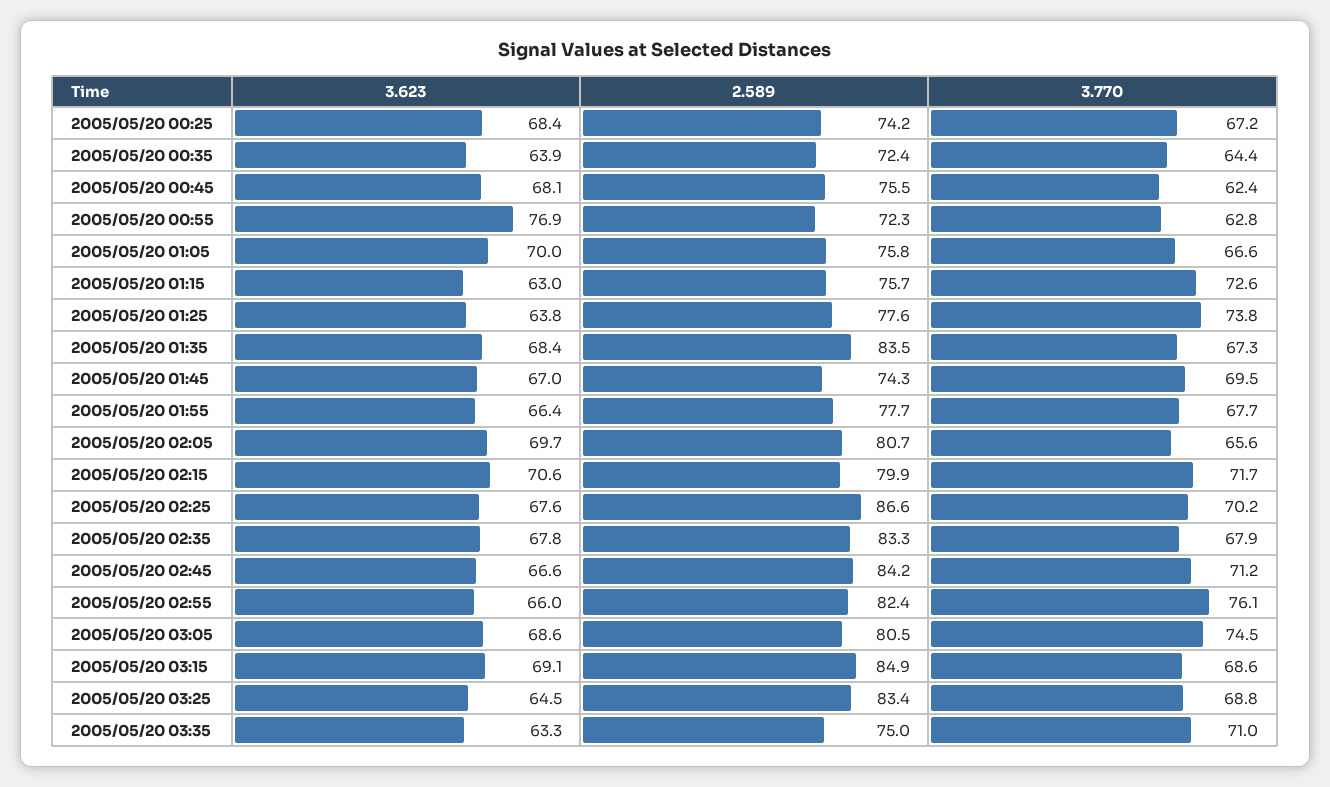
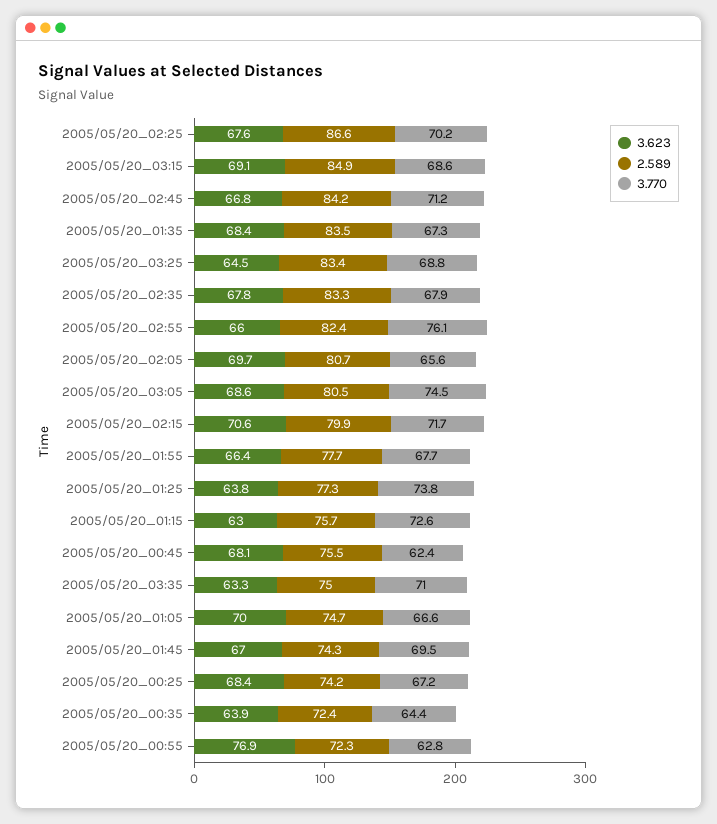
  {
    "3.623": {
      "2005/05/20 00:25": 68.4,
      "2005/05/20 00:35": 63.9,
      "2005/05/20 00:45": 68.1,
      "2005/05/20 00:55": 76.9,
      "2005/05/20 01:05": 70,
      "2005/05/20 01:15": 63,
      "2005/05/20 01:25": 63.8,
      "2005/05/20 01:35": 68.4,
      "2005/05/20 01:45": 67,
      "2005/05/20 01:55": 66.4,
      "2005/05/20 02:05": 69.7,
      "2005/05/20 02:15": 70.6,
      "2005/05/20 02:25": 67.6,
      "2005/05/20 02:35": 67.8,
-     "2005/05/20 02:45": 66.6,
+     "2005/05/20 02:45": 66.8,
      "2005/05/20 02:55": 66,
      "2005/05/20 03:05": 68.6,
      "2005/05/20 03:15": 69.1,
      "2005/05/20 03:25": 64.5,
      "2005/05/20 03:35": 63.3
    },
    "2.589": {
      "2005/05/20 00:25": 74.2,
      "2005/05/20 00:35": 72.4,
      "2005/05/20 00:45": 75.5,
      "2005/05/20 00:55": 72.3,
-     "2005/05/20 01:05": 75.8,
+     "2005/05/20 01:05": 74.7,
      "2005/05/20 01:15": 75.7,
-     "2005/05/20 01:25": 77.6,
+     "2005/05/20 01:25": 77.3,
      "2005/05/20 01:35": 83.5,
      "2005/05/20 01:45": 74.3,
      "2005/05/20 01:55": 77.7,
      "2005/05/20 02:05": 80.7,
      "2005/05/20 02:15": 79.9,
      "2005/05/20 02:25": 86.6,
      "2005/05/20 02:35": 83.3,
      "2005/05/20 02:45": 84.2,
      "2005/05/20 02:55": 82.4,
      "2005/05/20 03:05": 80.5,
      "2005/05/20 03:15": 84.9,
      "2005/05/20 03:25": 83.4,
      "2005/05/20 03:35": 75
    },
    "3.770": {
      "2005/05/20 00:25": 67.2,
      "2005/05/20 00:35": 64.4,
      "2005/05/20 00:45": 62.4,
      "2005/05/20 00:55": 62.8,
      "2005/05/20 01:05": 66.6,
      "2005/05/20 01:15": 72.6,
      "2005/05/20 01:25": 73.8,
      "2005/05/20 01:35": 67.3,
      "2005/05/20 01:45": 69.5,
      "2005/05/20 01:55": 67.7,
      "2005/05/20 02:05": 65.6,
      "2005/05/20 02:15": 71.7,
      "2005/05/20 02:25": 70.2,
      "2005/05/20 02:35": 67.9,
      "2005/05/20 02:45": 71.2,
      "2005/05/20 02:55": 76.1,
      "2005/05/20 03:05": 74.5,
      "2005/05/20 03:15": 68.6,
      "2005/05/20 03:25": 68.8,
      "2005/05/20 03:35": 71
    }
  }

